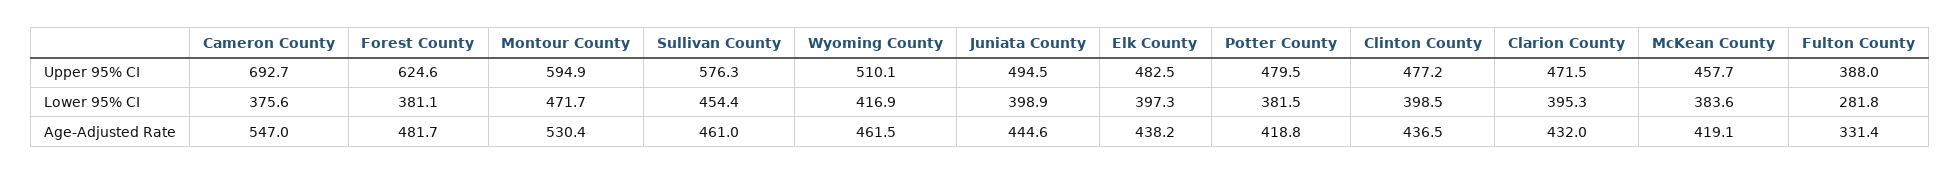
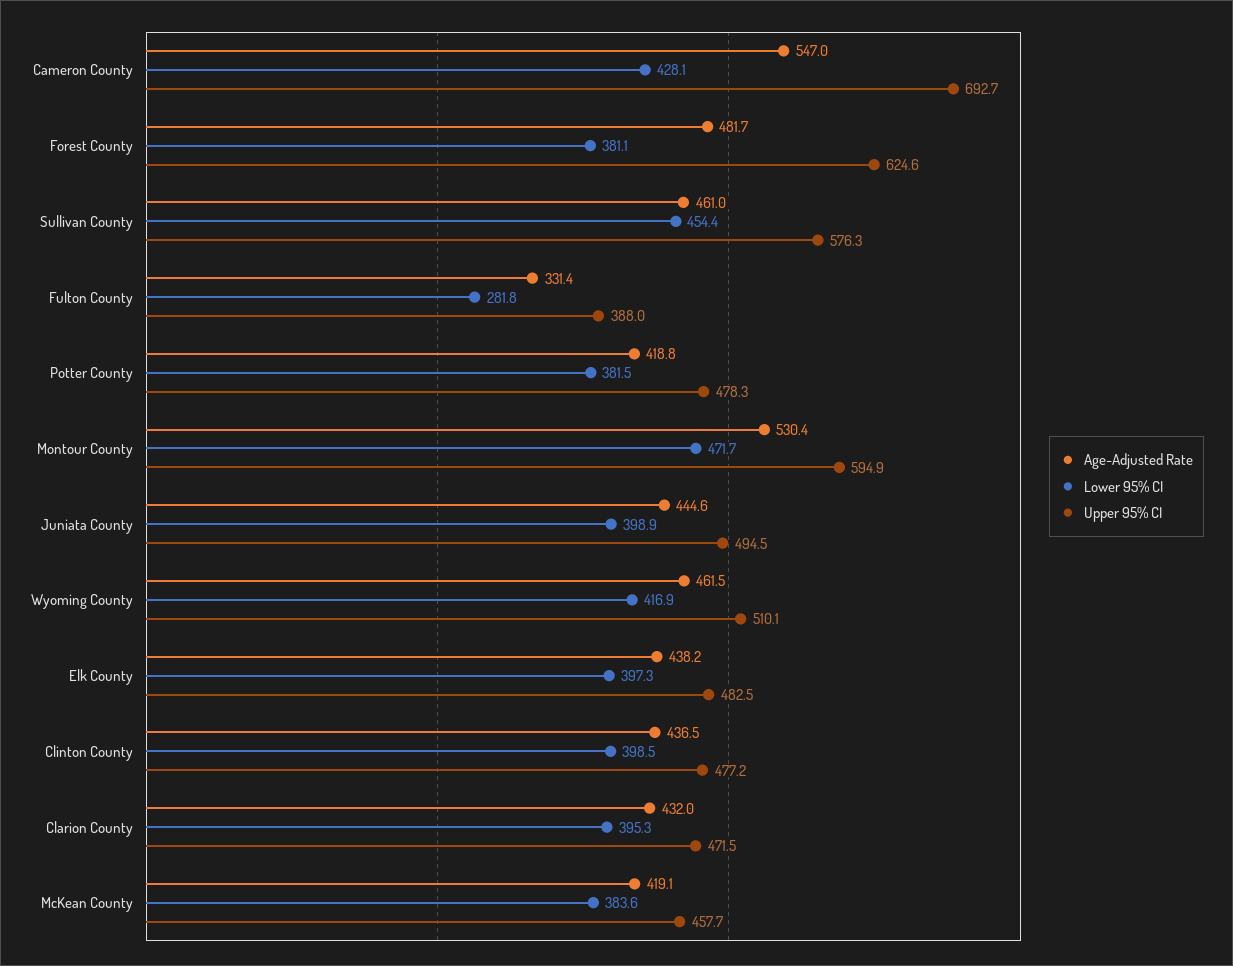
  {
    "Upper 95% CI": {
      "Cameron County": 692.7,
      "Forest County": 624.6,
      "Montour County": 594.9,
      "Sullivan County": 576.3,
      "Wyoming County": 510.1,
      "Juniata County": 494.5,
      "Elk County": 482.5,
-     "Potter County": 479.5,
+     "Potter County": 478.3,
      "Clinton County": 477.2,
      "Clarion County": 471.5,
      "McKean County": 457.7,
      "Fulton County": 388
    },
    "Lower 95% CI": {
-     "Cameron County": 375.6,
+     "Cameron County": 428.1,
      "Forest County": 381.1,
      "Montour County": 471.7,
      "Sullivan County": 454.4,
      "Wyoming County": 416.9,
      "Juniata County": 398.9,
      "Elk County": 397.3,
      "Potter County": 381.5,
      "Clinton County": 398.5,
      "Clarion County": 395.3,
      "McKean County": 383.6,
      "Fulton County": 281.8
    },
    "Age-Adjusted Rate": {
      "Cameron County": 547,
      "Forest County": 481.7,
      "Montour County": 530.4,
      "Sullivan County": 461,
      "Wyoming County": 461.5,
      "Juniata County": 444.6,
      "Elk County": 438.2,
      "Potter County": 418.8,
      "Clinton County": 436.5,
      "Clarion County": 432,
      "McKean County": 419.1,
      "Fulton County": 331.4
    }
  }

